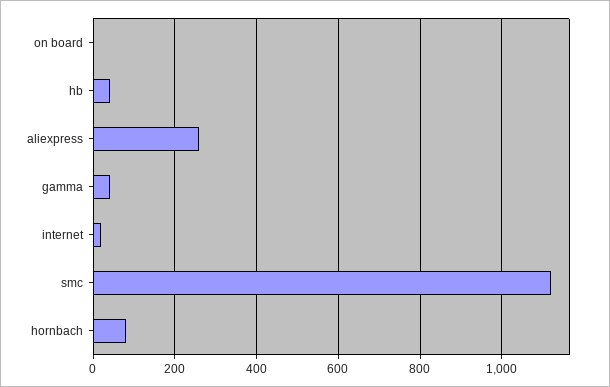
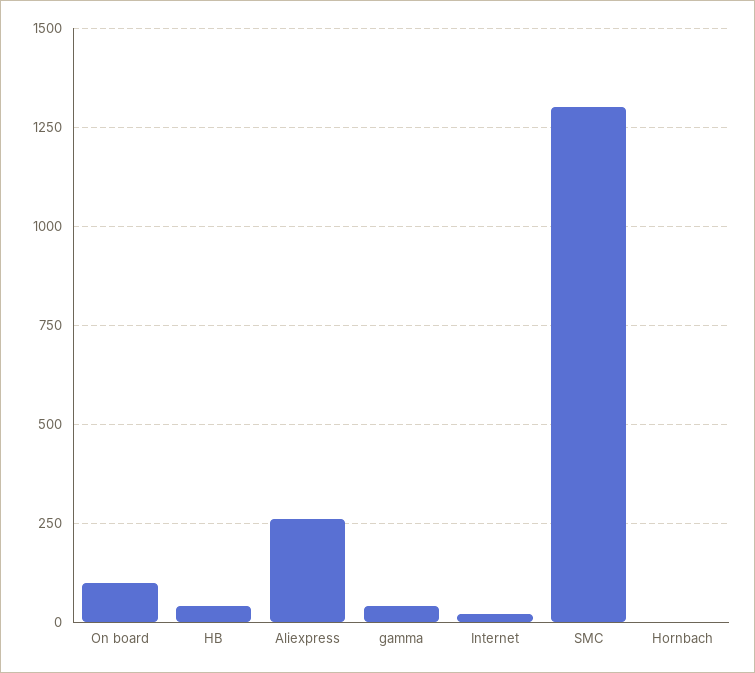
  {
-   "on board": 0,
+   "on board": 100,
    "hb": 40,
    "aliexpress": 260,
    "gamma": 40,
    "internet": 20,
-   "smc": 1120,
+   "smc": 1300,
-   "hornbach": 80
+   "hornbach": 0
  }

